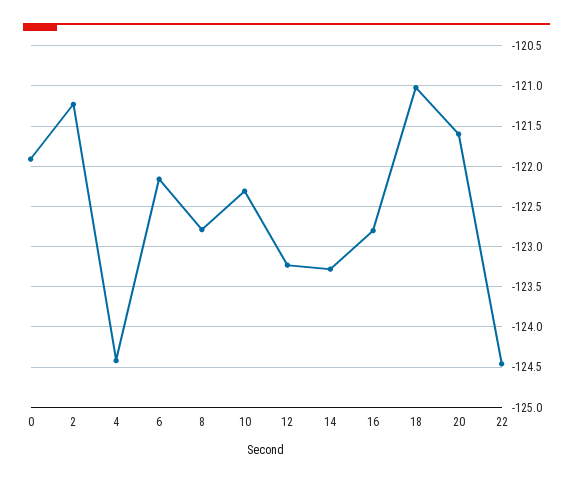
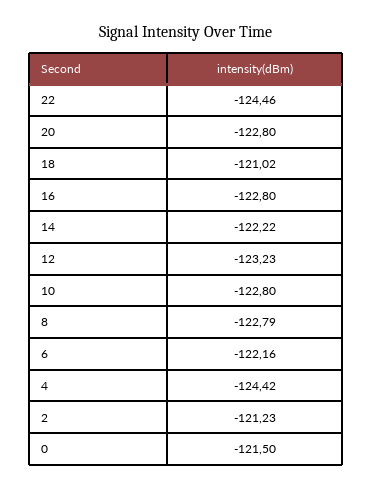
  {
-   "0": -121.9,
+   "0": -121.5,
    "2": -121.23,
    "4": -124.42,
    "6": -122.16,
    "8": -122.79,
-   "10": -122.3,
+   "10": -122.8,
    "12": -123.23,
-   "14": -123.3,
+   "14": -122.22,
    "16": -122.8,
    "18": -121.02,
-   "20": -121.6,
+   "20": -122.8,
    "22": -124.46
  }

